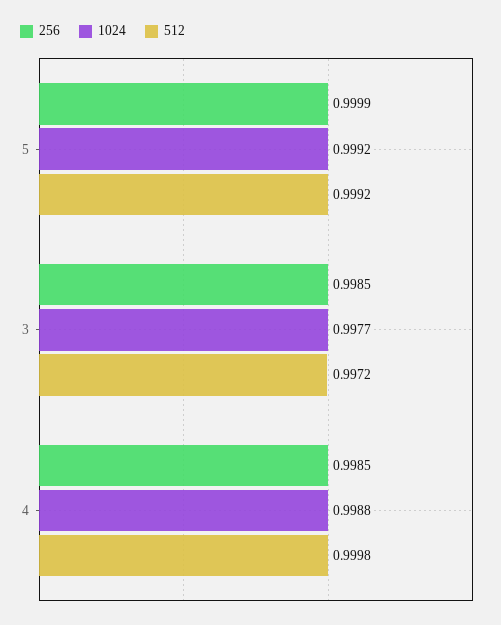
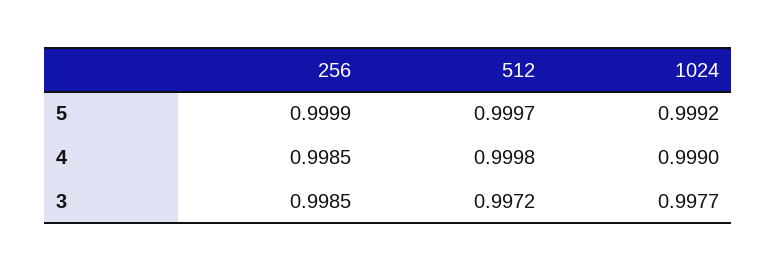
  {
    "256": {
      "5": 0.9999,
      "3": 0.9985,
      "4": 0.9985
    },
    "1024": {
      "5": 0.9992,
      "3": 0.9977,
-     "4": 0.9988
+     "4": 0.999
    },
    "512": {
-     "5": 0.9992,
+     "5": 0.9997,
      "3": 0.9972,
      "4": 0.9998
    }
  }

